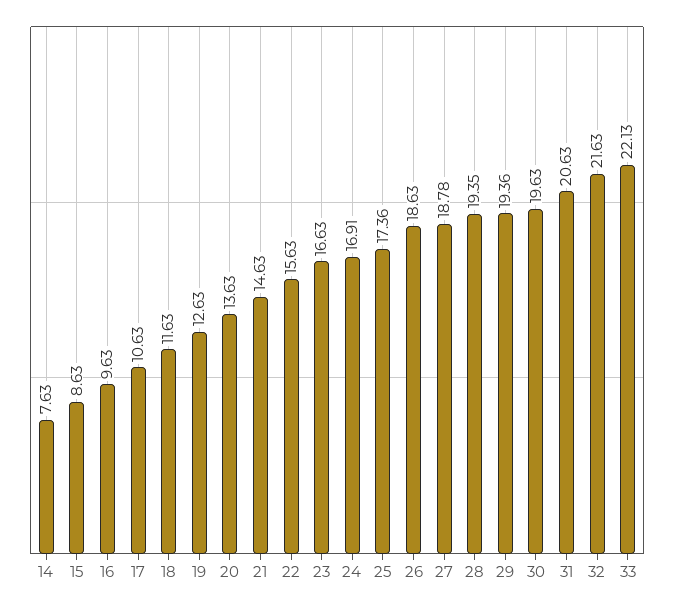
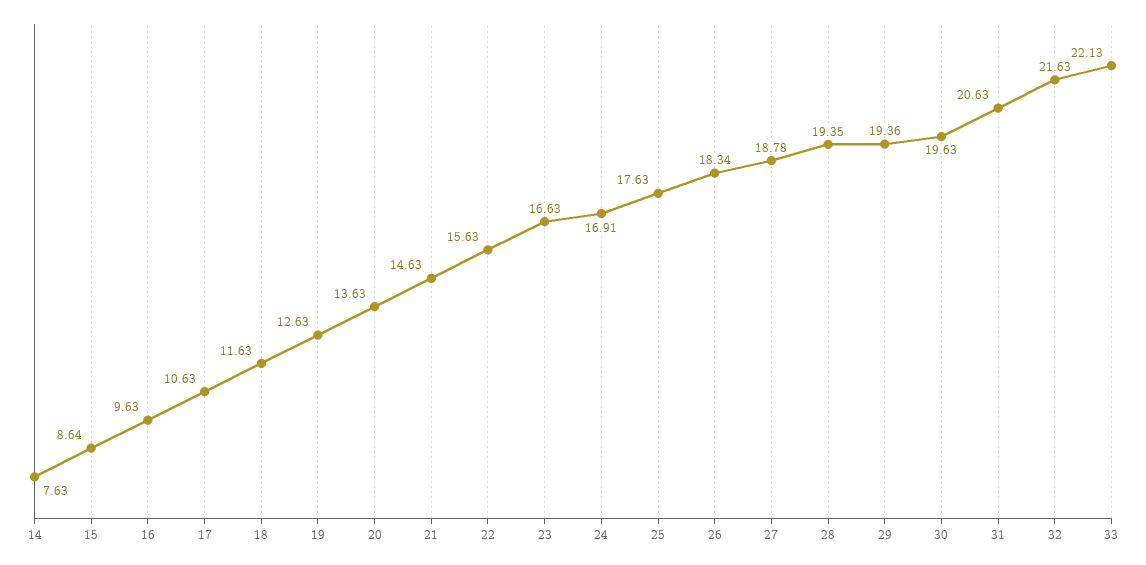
  {
    "14": 7.63,
-   "15": 8.63,
+   "15": 8.64,
    "16": 9.63,
    "17": 10.63,
    "18": 11.63,
    "19": 12.63,
    "20": 13.63,
    "21": 14.63,
    "22": 15.63,
    "23": 16.63,
    "24": 16.91,
-   "25": 17.36,
+   "25": 17.63,
-   "26": 18.63,
+   "26": 18.34,
    "27": 18.78,
    "28": 19.35,
    "29": 19.36,
    "30": 19.63,
    "31": 20.63,
    "32": 21.63,
    "33": 22.13
  }

